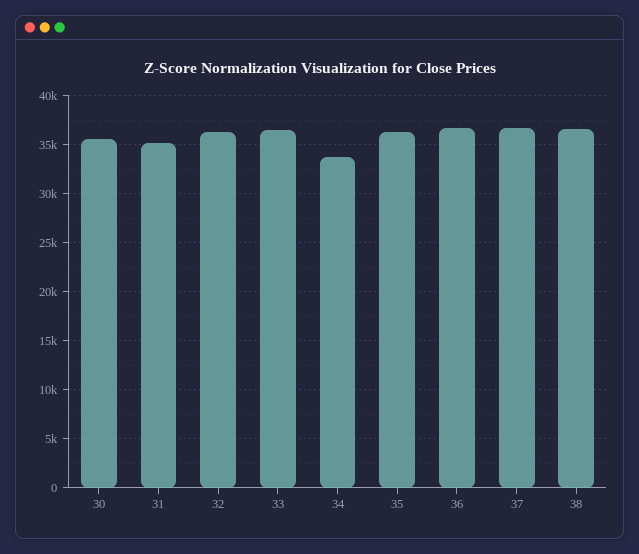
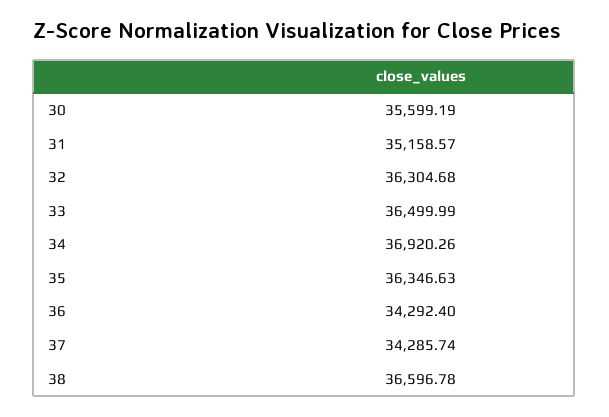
  {
    "30": 35599.19,
    "31": 35158.57,
    "32": 36304.68,
    "33": 36499.99,
-   "34": 34000,
+   "34": 36920.26,
    "35": 36346.63,
-   "36": 37000,
+   "36": 34292.4,
-   "37": 37000,
+   "37": 34285.74,
    "38": 36596.78
  }

